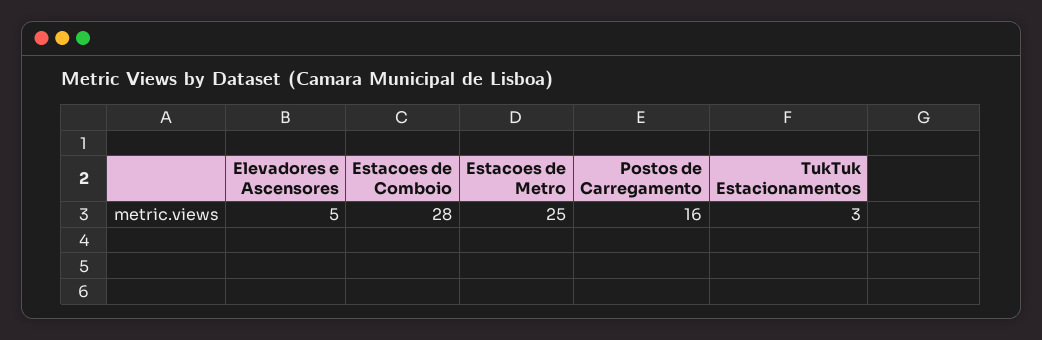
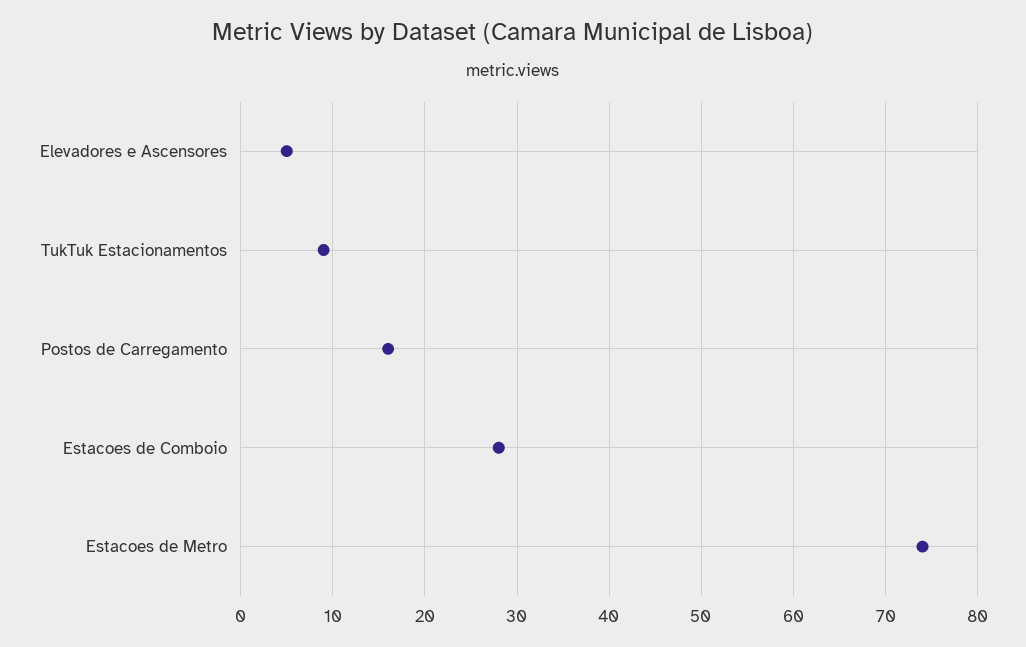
  {
    "Elevadores e Ascensores": 5,
    "Estacoes de Comboio": 28,
-   "Estacoes de Metro": 25,
+   "Estacoes de Metro": 74,
    "Postos de Carregamento": 16,
-   "TukTuk Estacionamentos": 3
+   "TukTuk Estacionamentos": 9
  }

